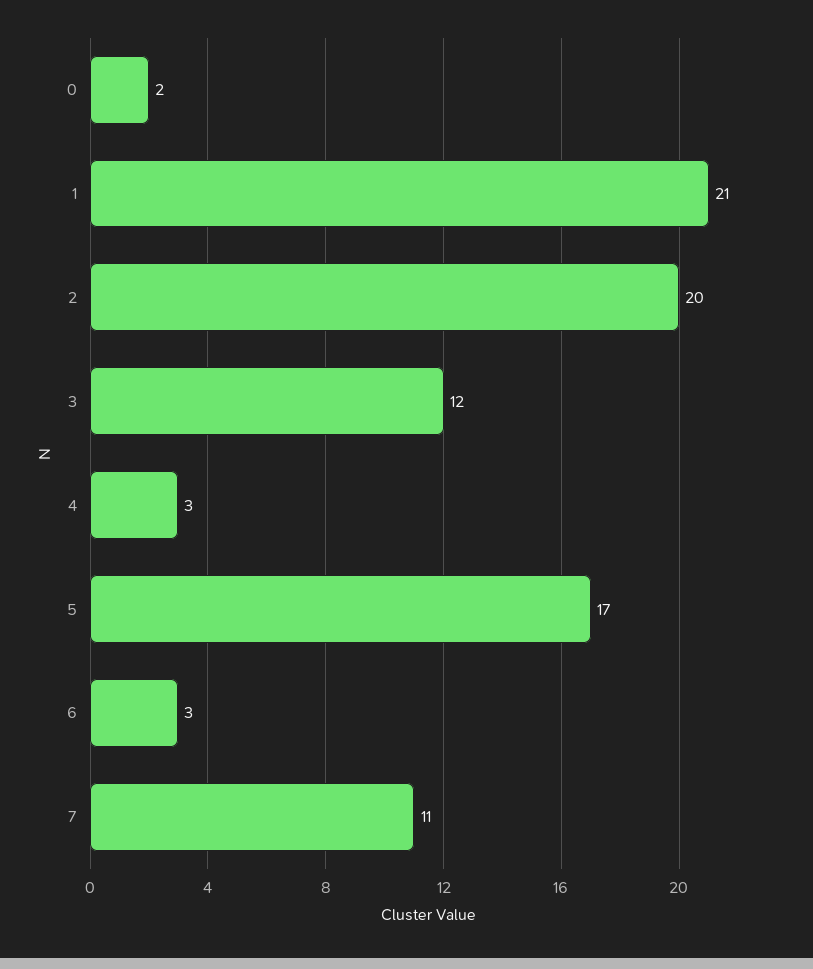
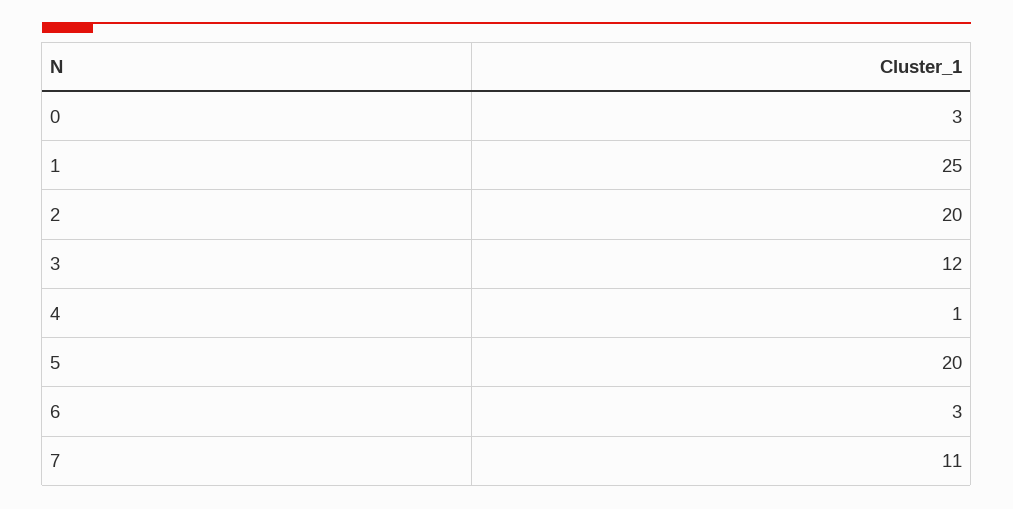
  {
-   "0": 2,
+   "0": 3,
-   "1": 21,
+   "1": 25,
    "2": 20,
    "3": 12,
-   "4": 3,
+   "4": 1,
-   "5": 17,
+   "5": 20,
    "6": 3,
    "7": 11
  }

